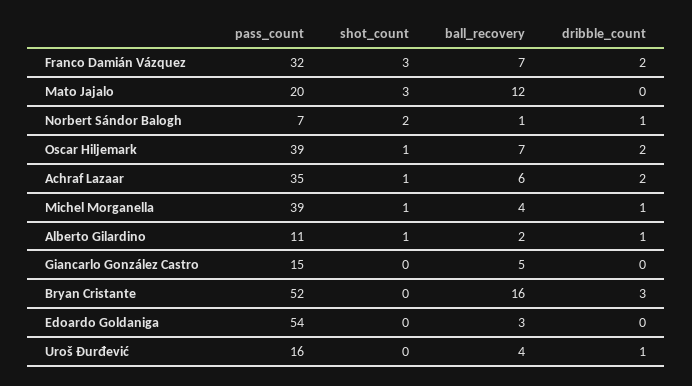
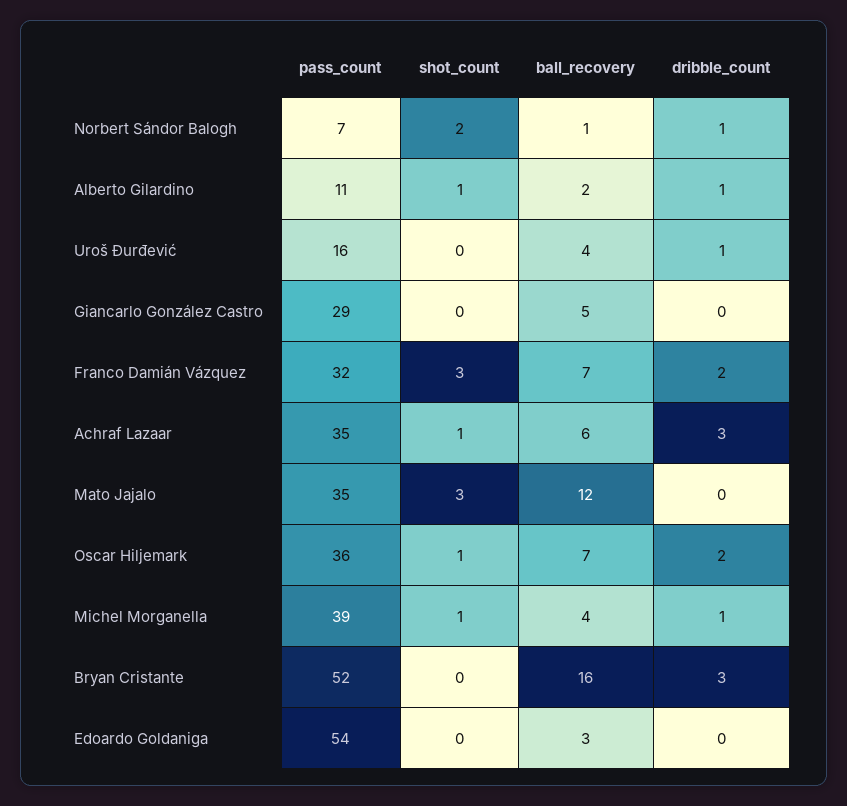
  {
    "pass_count": {
      "Franco Damián Vázquez": 32,
-     "Mato Jajalo": 20,
+     "Mato Jajalo": 35,
      "Norbert Sándor Balogh": 7,
-     "Oscar Hiljemark": 39,
+     "Oscar Hiljemark": 36,
      "Achraf Lazaar": 35,
      "Michel Morganella": 39,
      "Alberto Gilardino": 11,
-     "Giancarlo González Castro": 15,
+     "Giancarlo González Castro": 29,
      "Bryan Cristante": 52,
      "Edoardo Goldaniga": 54,
      "Uroš Đurđević": 16
    },
    "shot_count": {
      "Franco Damián Vázquez": 3,
      "Mato Jajalo": 3,
      "Norbert Sándor Balogh": 2,
      "Oscar Hiljemark": 1,
      "Achraf Lazaar": 1,
      "Michel Morganella": 1,
      "Alberto Gilardino": 1,
      "Giancarlo González Castro": 0,
      "Bryan Cristante": 0,
      "Edoardo Goldaniga": 0,
      "Uroš Đurđević": 0
    },
    "ball_recovery": {
      "Franco Damián Vázquez": 7,
      "Mato Jajalo": 12,
      "Norbert Sándor Balogh": 1,
      "Oscar Hiljemark": 7,
      "Achraf Lazaar": 6,
      "Michel Morganella": 4,
      "Alberto Gilardino": 2,
      "Giancarlo González Castro": 5,
      "Bryan Cristante": 16,
      "Edoardo Goldaniga": 3,
      "Uroš Đurđević": 4
    },
    "dribble_count": {
      "Franco Damián Vázquez": 2,
      "Mato Jajalo": 0,
      "Norbert Sándor Balogh": 1,
      "Oscar Hiljemark": 2,
-     "Achraf Lazaar": 2,
+     "Achraf Lazaar": 3,
      "Michel Morganella": 1,
      "Alberto Gilardino": 1,
      "Giancarlo González Castro": 0,
      "Bryan Cristante": 3,
      "Edoardo Goldaniga": 0,
      "Uroš Đurđević": 1
    }
  }

